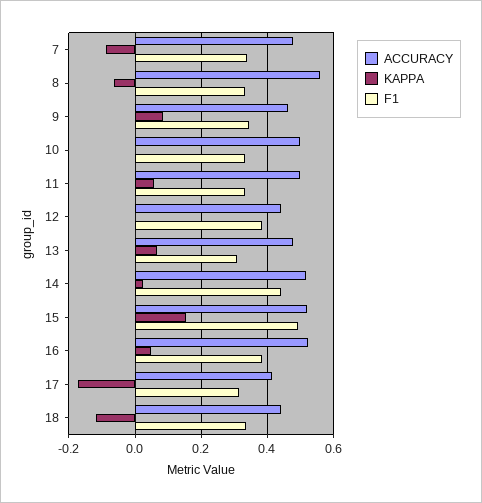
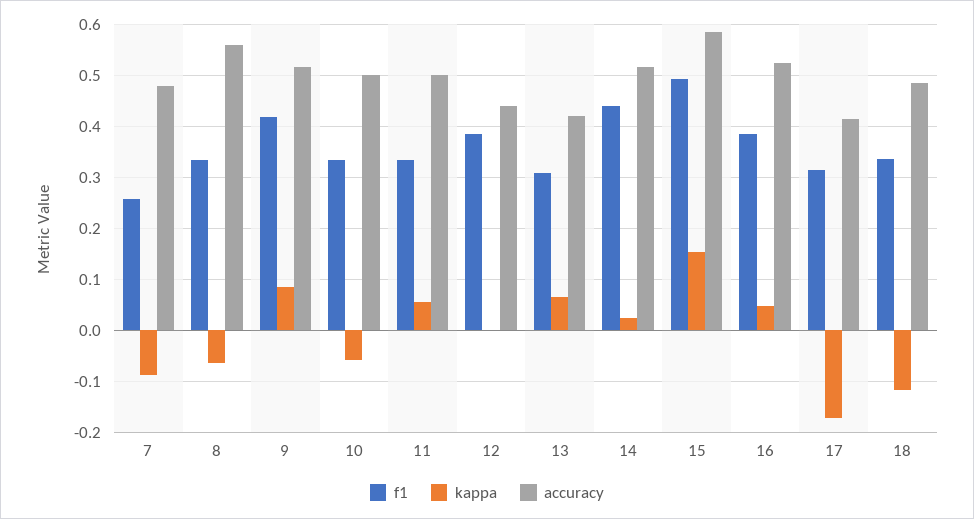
  {
    "ACCURACY": {
      "7": 0.48,
      "8": 0.56,
-     "9": 0.46,
+     "9": 0.52,
      "10": 0.5,
      "11": 0.5,
      "12": 0.44,
-     "13": 0.48,
+     "13": 0.42,
      "14": 0.52,
-     "15": 0.52,
+     "15": 0.58,
      "16": 0.52,
      "17": 0.42,
-     "18": 0.44
+     "18": 0.48
    },
    "KAPPA": {
      "7": -0.08,
      "8": -0.06,
      "9": 0.08,
-     "10": 0,
+     "10": -0.06,
      "11": 0.06,
      "12": 0,
      "13": 0.06,
      "14": 0.02,
      "15": 0.16,
      "16": 0.04,
      "17": -0.18,
      "18": -0.12
    },
    "F1": {
-     "7": 0.34,
+     "7": 0.26,
      "8": 0.34,
-     "9": 0.34,
+     "9": 0.42,
      "10": 0.34,
      "11": 0.34,
      "12": 0.38,
      "13": 0.3,
      "14": 0.44,
      "15": 0.5,
      "16": 0.38,
      "17": 0.32,
      "18": 0.34
    }
  }

